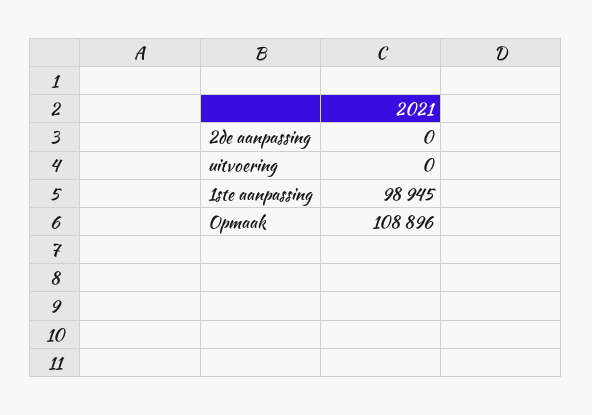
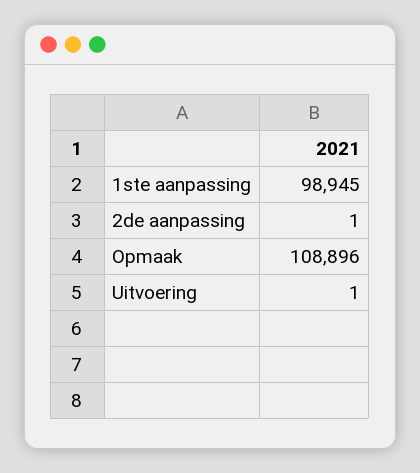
  {
-   "2de aanpassing": 0,
+   "2de aanpassing": 1,
-   "uitvoering": 0,
+   "uitvoering": 1,
    "1ste aanpassing": 98945,
    "Opmaak": 108896
  }

